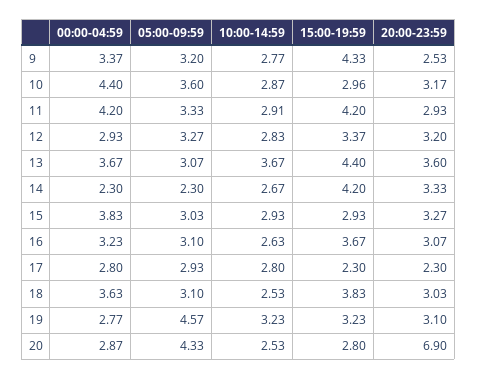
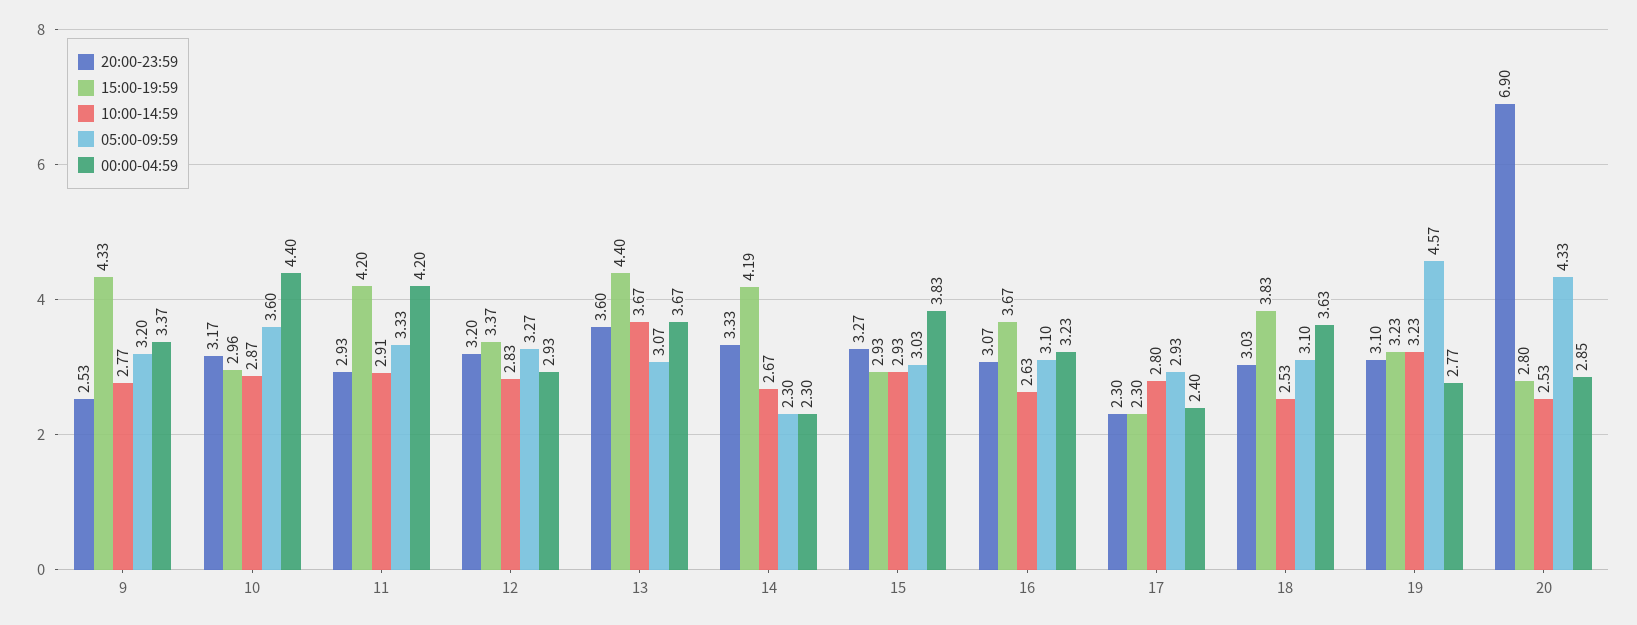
  {
    "00:00-04:59": {
      "9": 3.37,
      "10": 4.4,
      "11": 4.2,
      "12": 2.93,
      "13": 3.67,
      "14": 2.3,
      "15": 3.83,
      "16": 3.23,
-     "17": 2.8,
+     "17": 2.4,
      "18": 3.63,
      "19": 2.77,
-     "20": 2.87
+     "20": 2.85
    },
    "05:00-09:59": {
      "9": 3.2,
      "10": 3.6,
      "11": 3.33,
      "12": 3.27,
      "13": 3.07,
      "14": 2.3,
      "15": 3.03,
      "16": 3.1,
      "17": 2.93,
      "18": 3.1,
      "19": 4.57,
      "20": 4.33
    },
    "10:00-14:59": {
      "9": 2.77,
      "10": 2.87,
      "11": 2.91,
      "12": 2.83,
      "13": 3.67,
      "14": 2.67,
      "15": 2.93,
      "16": 2.63,
      "17": 2.8,
      "18": 2.53,
      "19": 3.23,
      "20": 2.53
    },
    "15:00-19:59": {
      "9": 4.33,
      "10": 2.96,
      "11": 4.2,
      "12": 3.37,
      "13": 4.4,
-     "14": 4.2,
+     "14": 4.19,
      "15": 2.93,
      "16": 3.67,
      "17": 2.3,
      "18": 3.83,
      "19": 3.23,
      "20": 2.8
    },
    "20:00-23:59": {
      "9": 2.53,
      "10": 3.17,
      "11": 2.93,
      "12": 3.2,
      "13": 3.6,
      "14": 3.33,
      "15": 3.27,
      "16": 3.07,
      "17": 2.3,
      "18": 3.03,
      "19": 3.1,
      "20": 6.9
    }
  }

